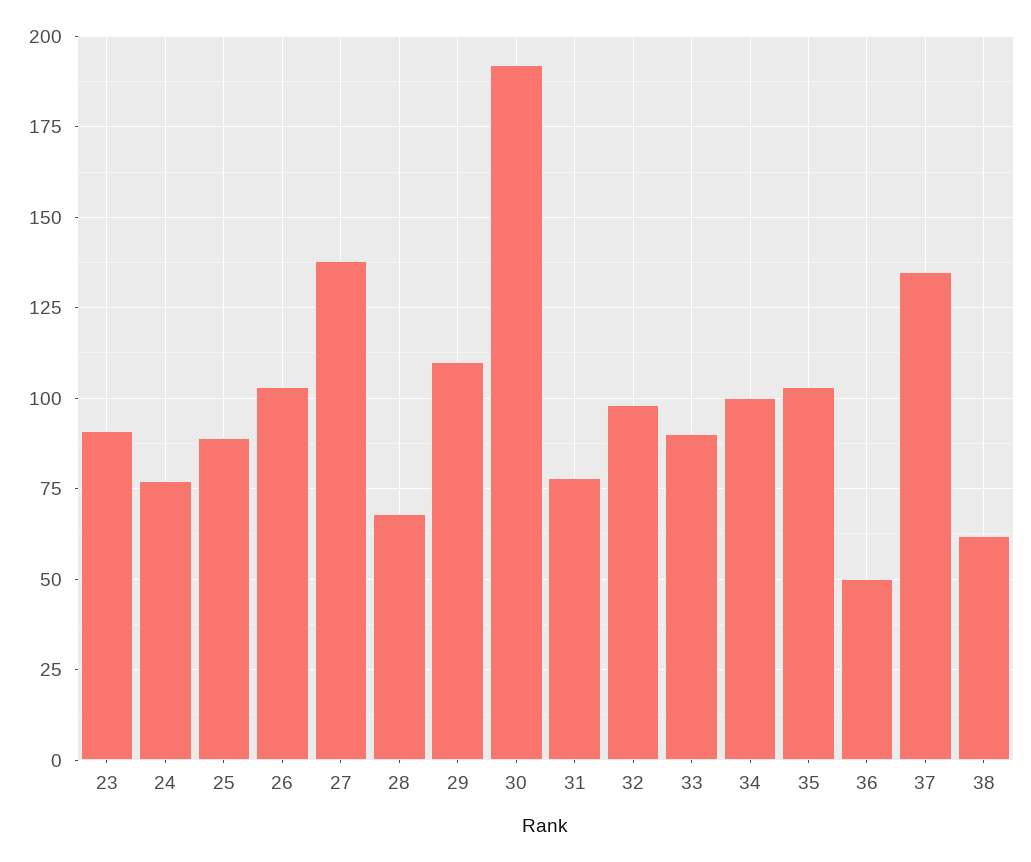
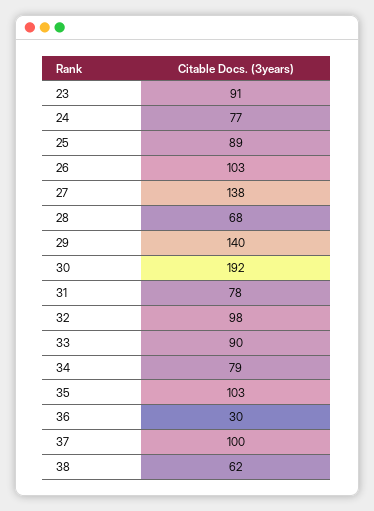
  {
    "23": 91,
    "24": 77,
    "25": 89,
    "26": 103,
    "27": 138,
    "28": 68,
-   "29": 110,
+   "29": 140,
    "30": 192,
    "31": 78,
    "32": 98,
    "33": 90,
-   "34": 100,
+   "34": 79,
    "35": 103,
-   "36": 50,
+   "36": 30,
-   "37": 135,
+   "37": 100,
    "38": 62
  }

